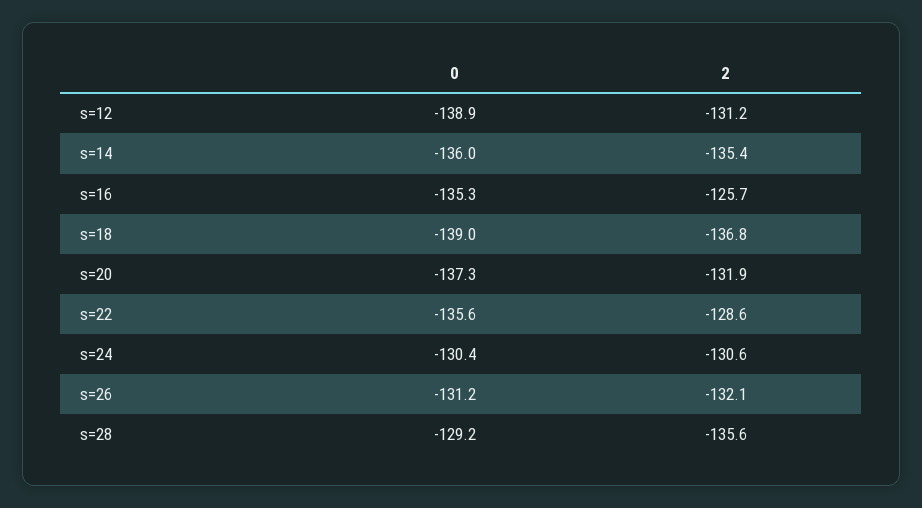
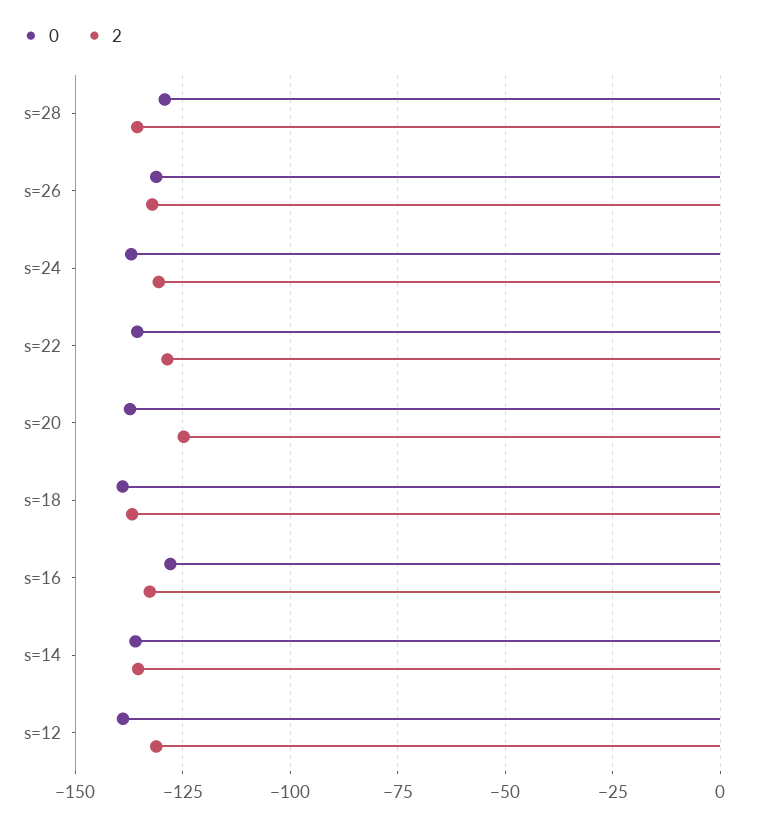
  {
    "0": {
      "s=12": -138.9,
      "s=14": -136,
-     "s=16": -135.3,
+     "s=16": -127.5,
      "s=18": -139,
      "s=20": -137.3,
      "s=22": -135.6,
-     "s=24": -130.4,
+     "s=24": -137.5,
      "s=26": -131.2,
      "s=28": -129.2
    },
    "2": {
      "s=12": -131.2,
      "s=14": -135.4,
-     "s=16": -125.7,
+     "s=16": -132.5,
      "s=18": -136.8,
-     "s=20": -131.9,
+     "s=20": -125,
      "s=22": -128.6,
      "s=24": -130.6,
      "s=26": -132.1,
      "s=28": -135.6
    }
  }

